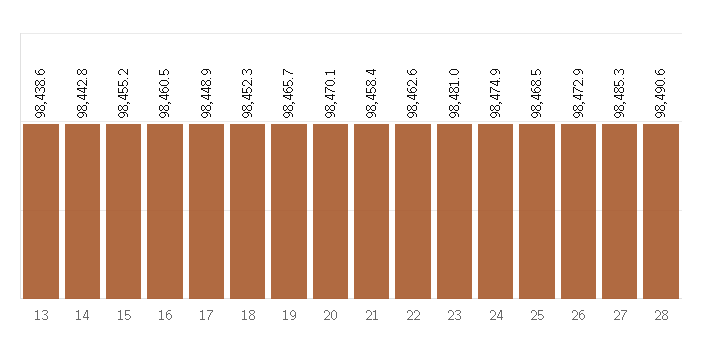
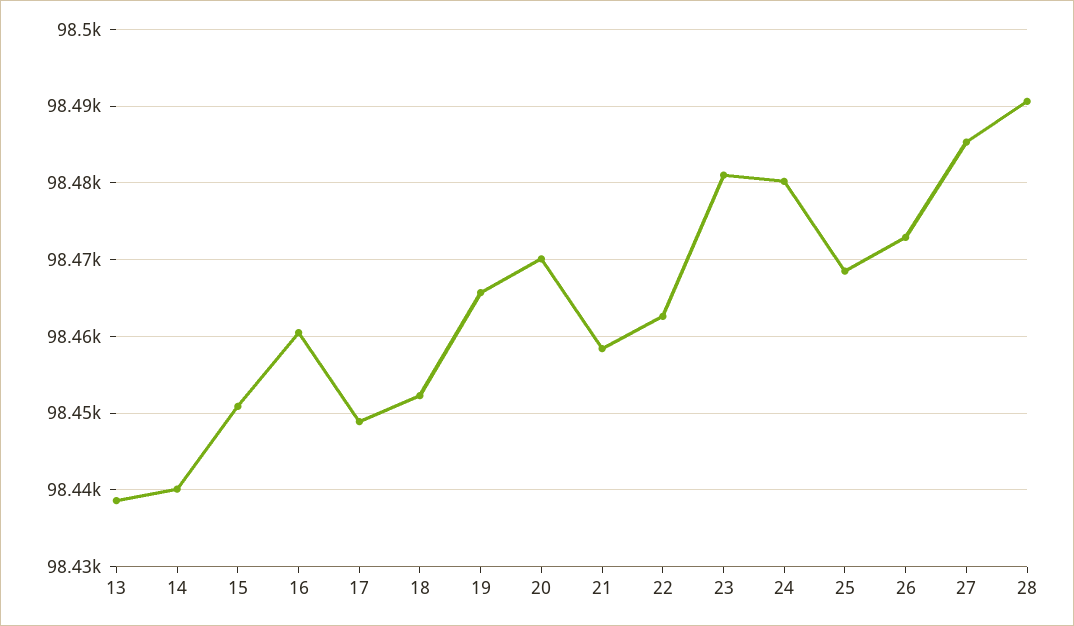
  {
    "13": 98438.6,
-   "14": 98442.8,
+   "14": 98440,
-   "15": 98455.2,
+   "15": 98451,
    "16": 98460.5,
    "17": 98448.9,
    "18": 98452.3,
    "19": 98465.7,
    "20": 98470.1,
    "21": 98458.4,
    "22": 98462.6,
    "23": 98481,
-   "24": 98474.9,
+   "24": 98480,
    "25": 98468.5,
    "26": 98472.9,
    "27": 98485.3,
    "28": 98490.6
  }

